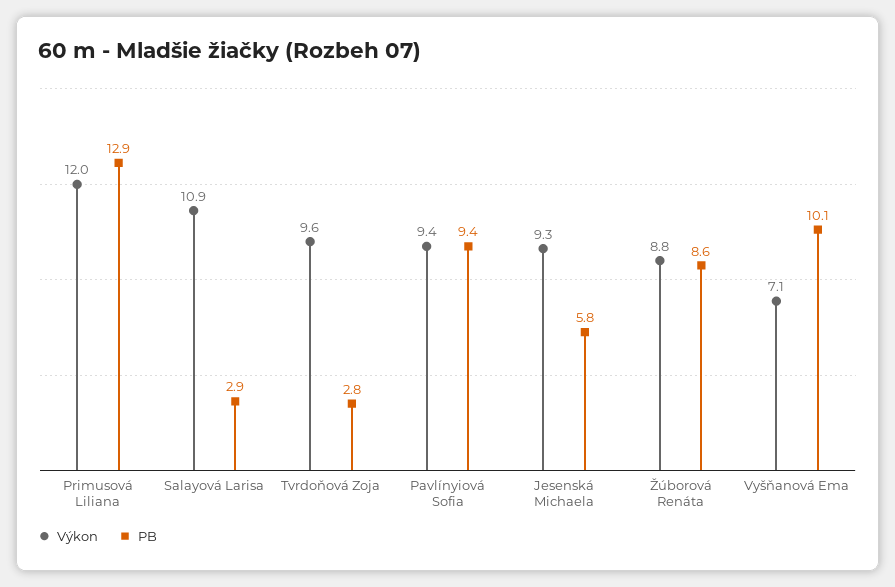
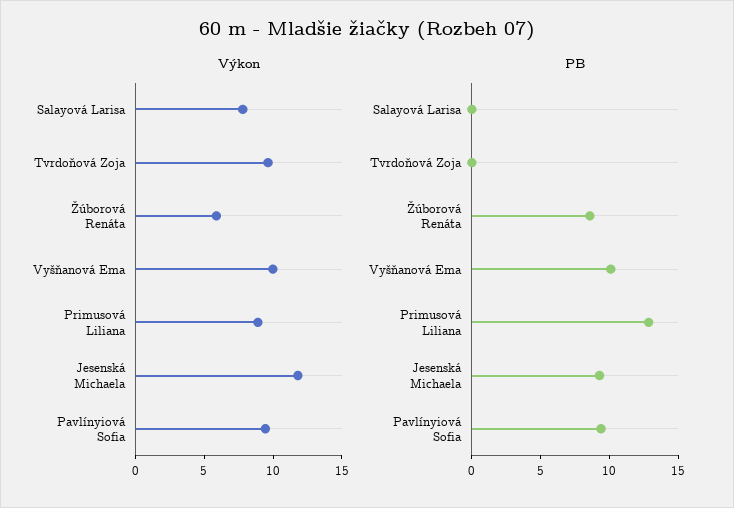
  {
    "Výkon": {
-     "Primusová Liliana": 12,
+     "Primusová Liliana": 9,
-     "Salayová Larisa": 10.9,
+     "Salayová Larisa": 8,
      "Tvrdoňová Zoja": 9.6,
      "Pavlínyiová Sofia": 9.4,
-     "Jesenská Michaela": 9.3,
+     "Jesenská Michaela": 12,
-     "Žúborová Renáta": 8.8,
+     "Žúborová Renáta": 6,
-     "Vyšňanová Ema": 7.1
+     "Vyšňanová Ema": 10
    },
    "PB": {
      "Primusová Liliana": 12.9,
-     "Salayová Larisa": 2.9,
+     "Salayová Larisa": 0,
-     "Tvrdoňová Zoja": 2.8,
+     "Tvrdoňová Zoja": 0,
      "Pavlínyiová Sofia": 9.4,
-     "Jesenská Michaela": 5.8,
+     "Jesenská Michaela": 9,
      "Žúborová Renáta": 8.6,
      "Vyšňanová Ema": 10.1
    }
  }

